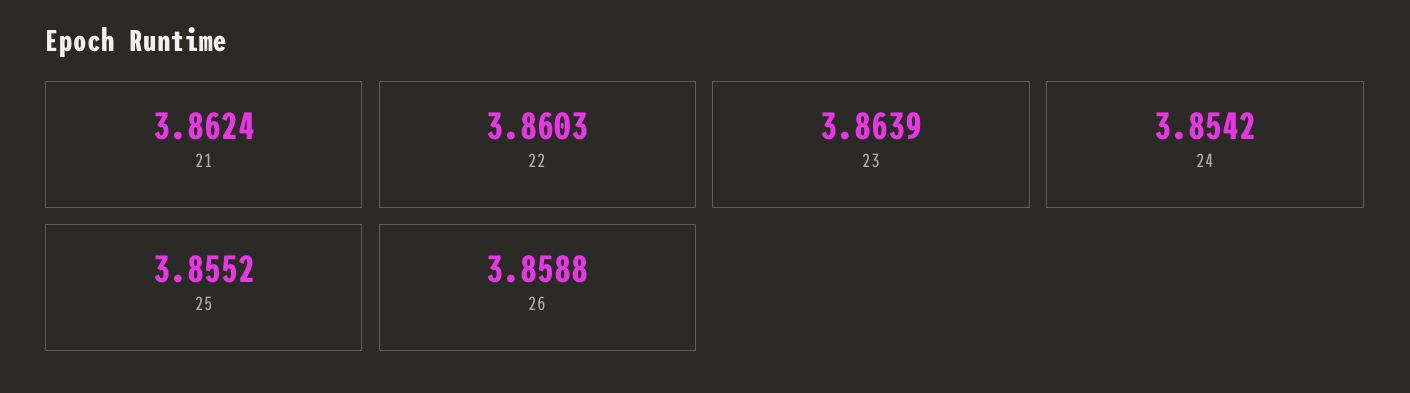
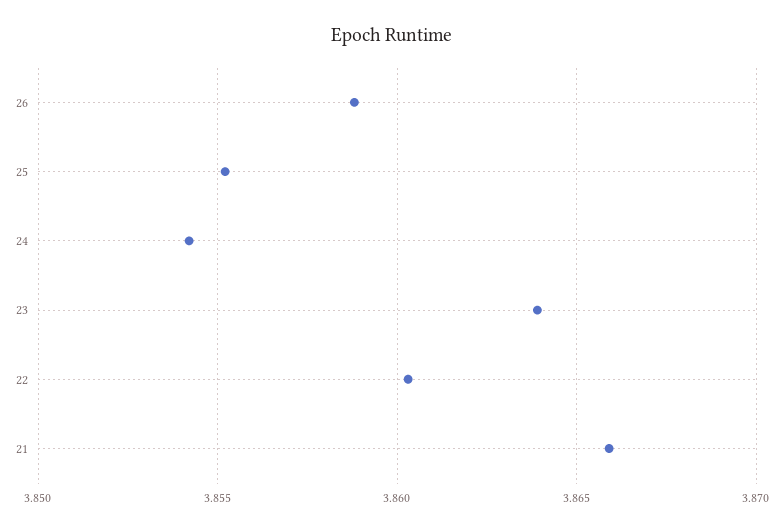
  {
-   "21": 3.8624,
+   "21": 3.866,
    "22": 3.8603,
    "23": 3.8639,
    "24": 3.8542,
    "25": 3.8552,
    "26": 3.8588
  }

